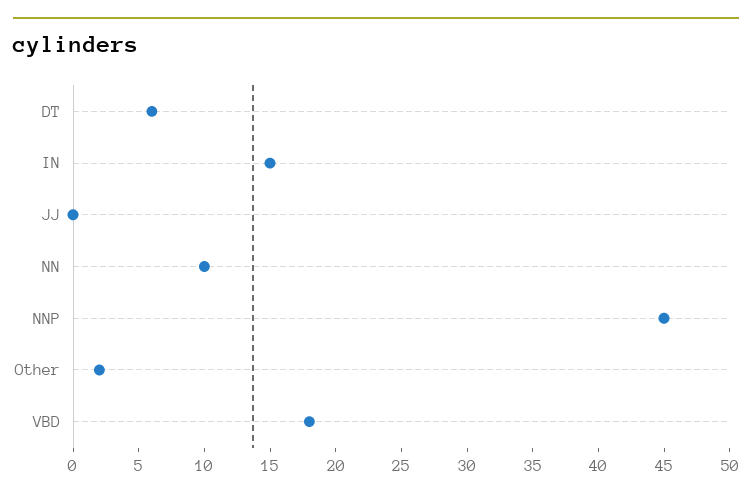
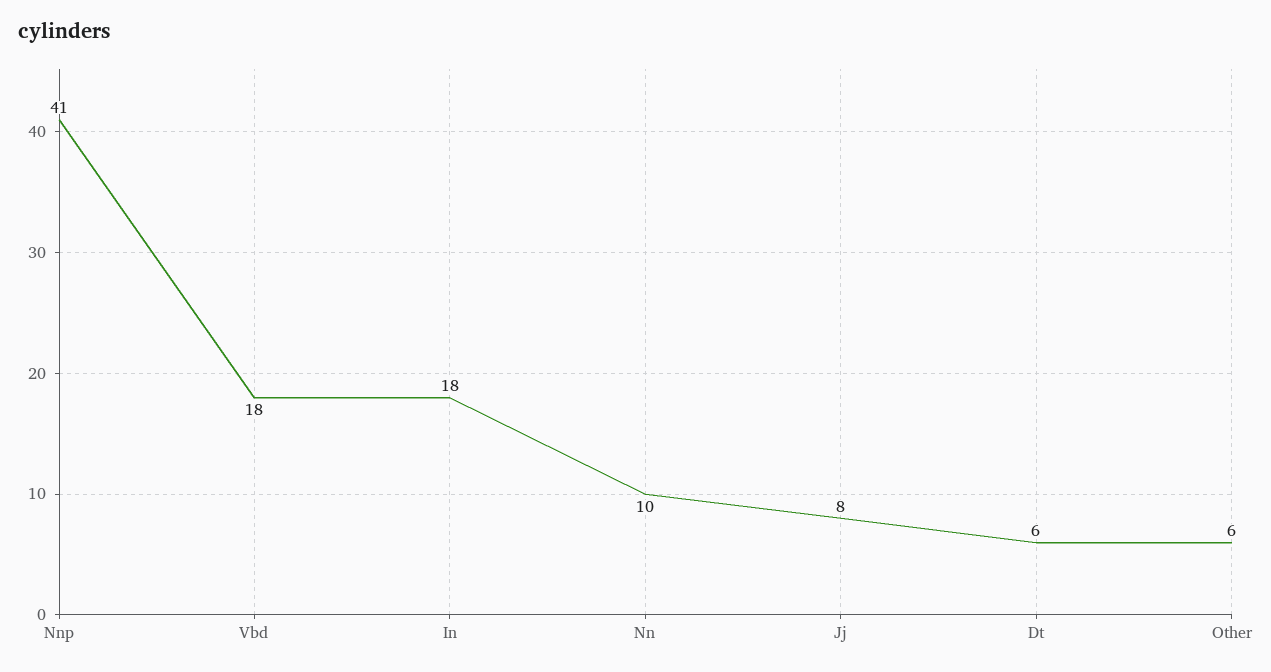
  {
    "DT": 6,
-   "IN": 15,
+   "IN": 18,
-   "JJ": 0,
+   "JJ": 8,
    "NN": 10,
-   "NNP": 45,
+   "NNP": 41,
-   "Other": 2,
+   "Other": 6,
    "VBD": 18
  }

